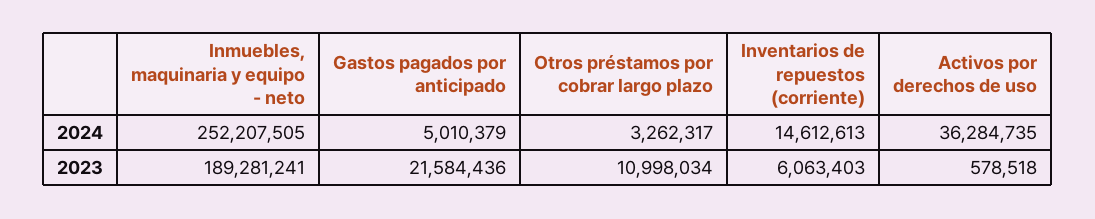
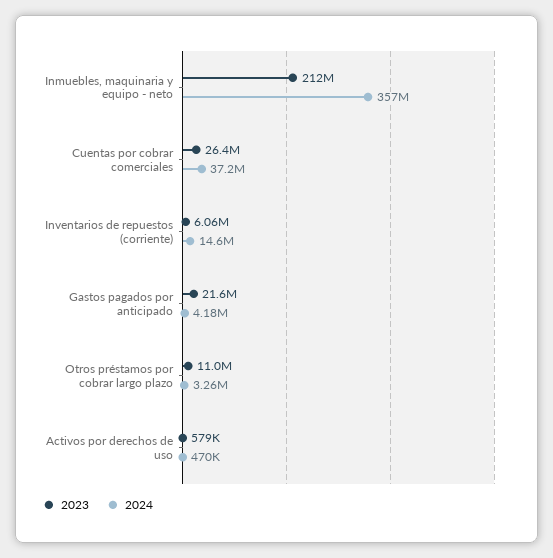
  {
    "2024": {
-     "Inmuebles, maquinaria y equipo - neto": 252207505,
+     "Inmuebles, maquinaria y equipo - neto": 357000000,
-     "Gastos pagados por anticipado": 5010379,
+     "Gastos pagados por anticipado": 4180000,
      "Otros préstamos por cobrar largo plazo": 3262317,
      "Inventarios de repuestos (corriente)": 14612613,
-     "Activos por derechos de uso": 36284735
+     "Activos por derechos de uso": 470000,
+     "Cuentas por cobrar comerciales": 37200000
    },
    "2023": {
-     "Inmuebles, maquinaria y equipo - neto": 189281241,
+     "Inmuebles, maquinaria y equipo - neto": 212000000,
      "Gastos pagados por anticipado": 21584436,
      "Otros préstamos por cobrar largo plazo": 10998034,
      "Inventarios de repuestos (corriente)": 6063403,
-     "Activos por derechos de uso": 578518
+     "Activos por derechos de uso": 578518,
+     "Cuentas por cobrar comerciales": 26400000
    }
  }

